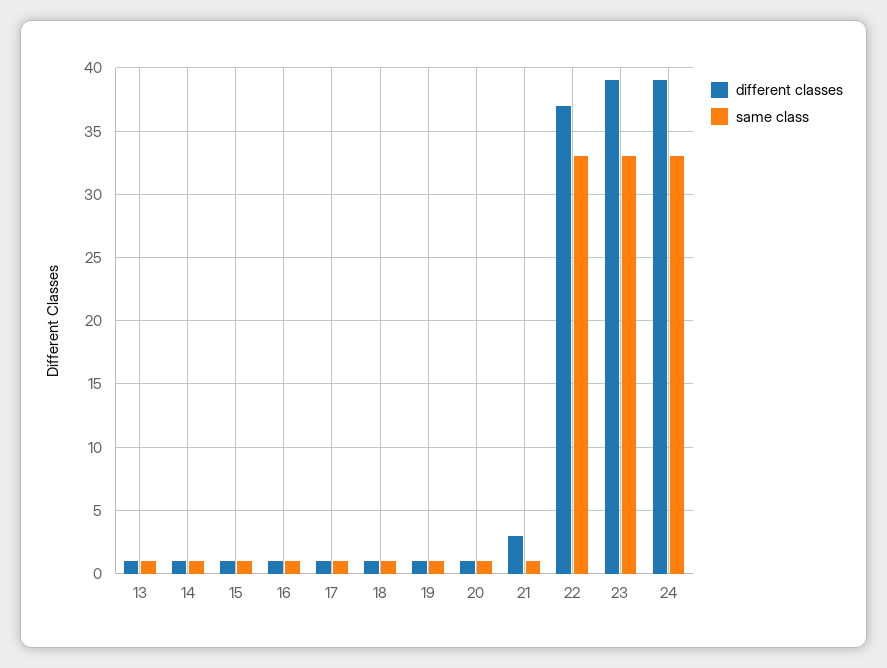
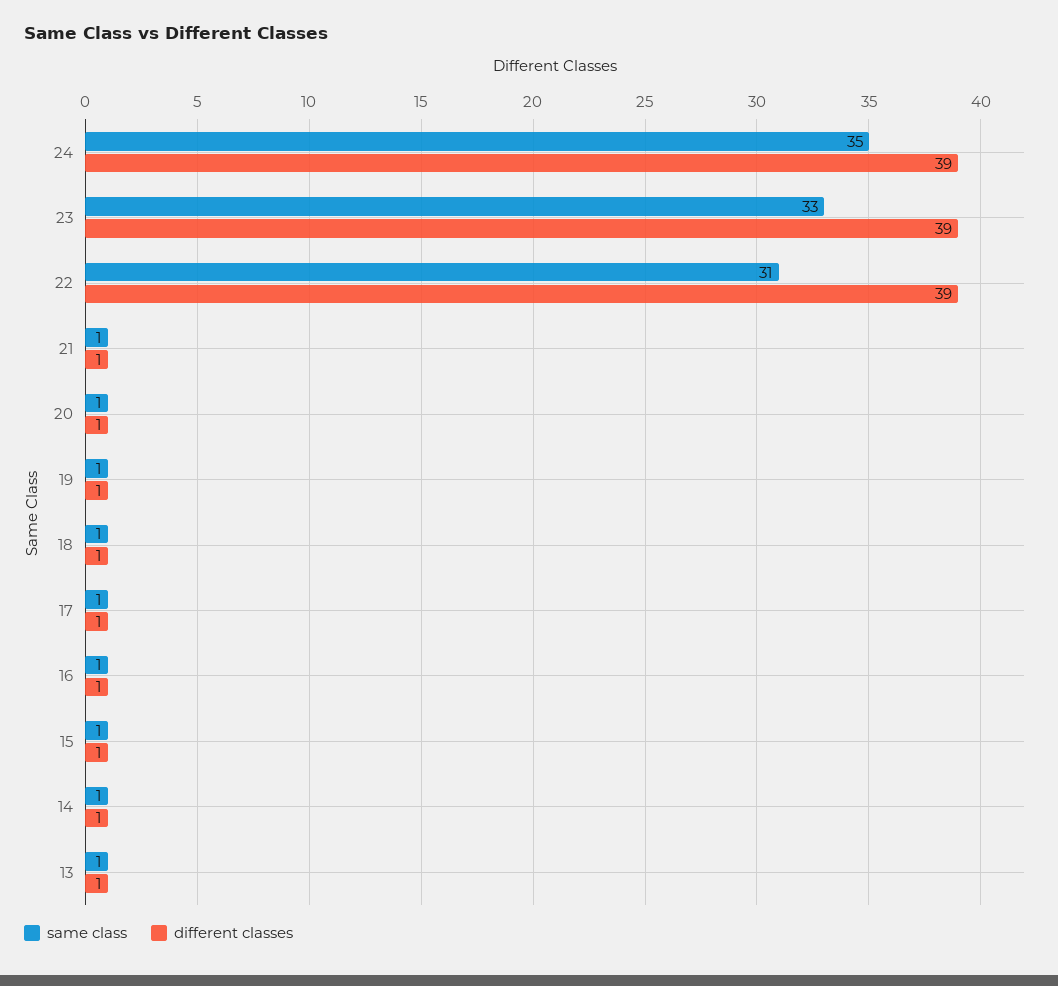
  {
    "different classes": {
      "13": 1,
      "14": 1,
      "15": 1,
      "16": 1,
      "17": 1,
      "18": 1,
      "19": 1,
      "20": 1,
-     "21": 3,
+     "21": 1,
-     "22": 37,
+     "22": 39,
      "23": 39,
      "24": 39
    },
    "same class": {
      "13": 1,
      "14": 1,
      "15": 1,
      "16": 1,
      "17": 1,
      "18": 1,
      "19": 1,
      "20": 1,
      "21": 1,
-     "22": 33,
+     "22": 31,
      "23": 33,
-     "24": 33
+     "24": 35
    }
  }

